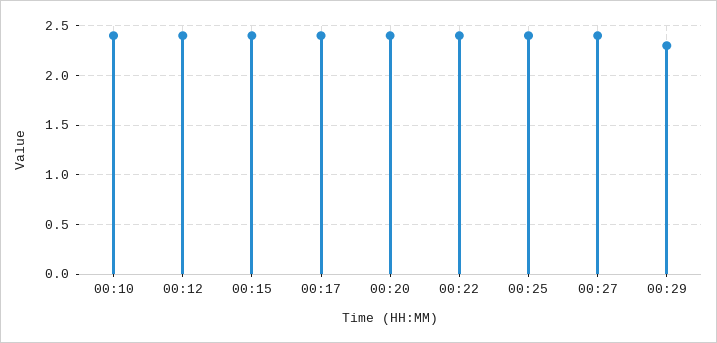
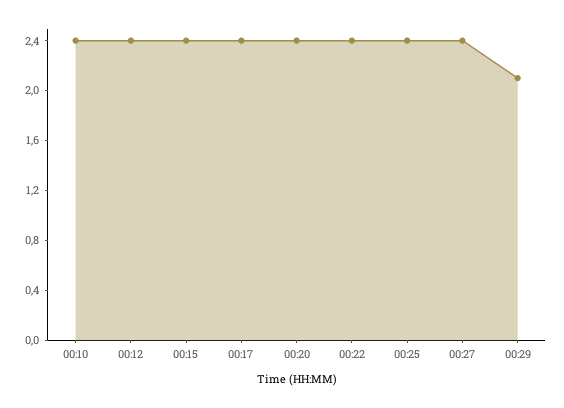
  {
    "00:10": 2.4,
    "00:12": 2.4,
    "00:15": 2.4,
    "00:17": 2.4,
    "00:20": 2.4,
    "00:22": 2.4,
    "00:25": 2.4,
    "00:27": 2.4,
-   "00:29": 2.3
+   "00:29": 2.1
  }

